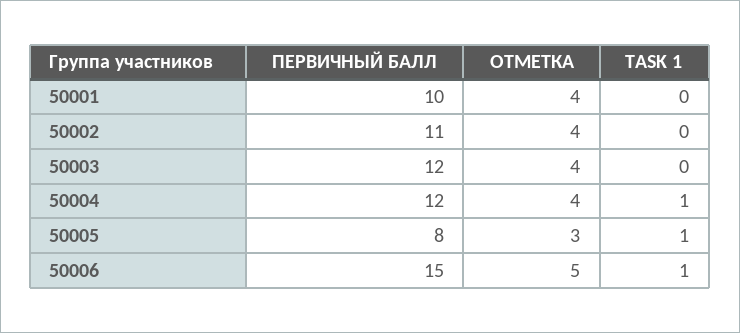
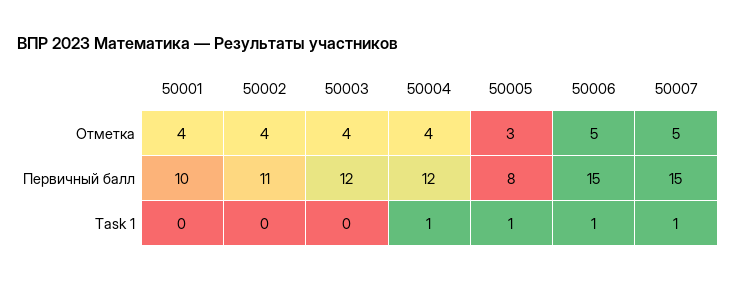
  {
    "ПЕРВИЧНЫЙ БАЛЛ": {
      "50001": 10,
      "50002": 11,
      "50003": 12,
      "50004": 12,
      "50005": 8,
-     "50006": 15
+     "50006": 15,
+     "50007": 15
    },
    "ОТМЕТКА": {
      "50001": 4,
      "50002": 4,
      "50003": 4,
      "50004": 4,
      "50005": 3,
-     "50006": 5
+     "50006": 5,
+     "50007": 5
    },
    "TASK 1": {
      "50001": 0,
      "50002": 0,
      "50003": 0,
      "50004": 1,
      "50005": 1,
-     "50006": 1
+     "50006": 1,
+     "50007": 1
    }
  }

